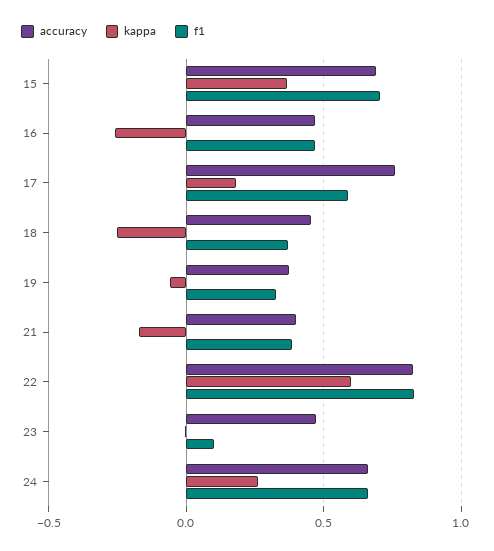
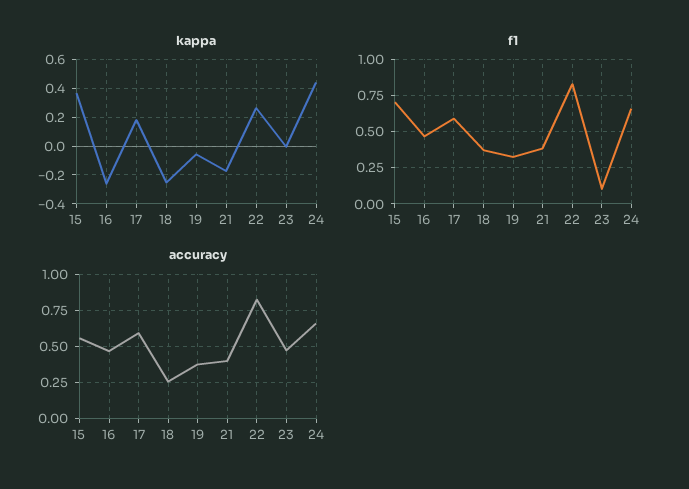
  {
    "accuracy": {
-     "15": 0.7,
+     "15": 0.55,
      "16": 0.45,
-     "17": 0.75,
+     "17": 0.6,
-     "18": 0.45,
+     "18": 0.25,
      "19": 0.4,
      "21": 0.4,
      "22": 0.8,
      "23": 0.45,
      "24": 0.65
    },
    "kappa": {
      "15": 0.35,
      "16": -0.25,
      "17": 0.2,
      "18": -0.25,
      "19": -0.05,
      "21": -0.15,
-     "22": 0.6,
+     "22": 0.25,
      "23": 0,
-     "24": 0.25
+     "24": 0.45
    },
    "f1": {
      "15": 0.7,
      "16": 0.45,
      "17": 0.6,
      "18": 0.35,
      "19": 0.35,
      "21": 0.4,
      "22": 0.85,
      "23": 0.1,
      "24": 0.65
    }
  }

